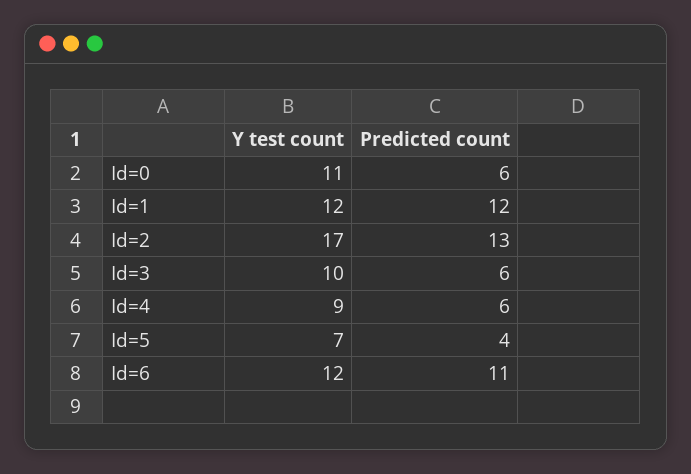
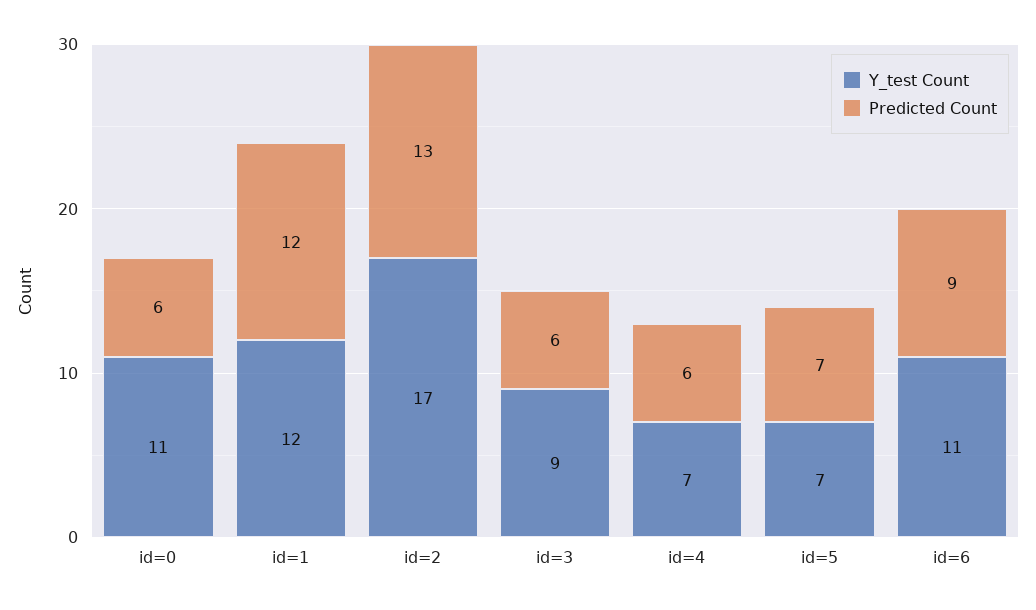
  {
    "Y test count": {
      "Id=0": 11,
      "Id=1": 12,
      "Id=2": 17,
-     "Id=3": 10,
+     "Id=3": 9,
-     "Id=4": 9,
+     "Id=4": 7,
      "Id=5": 7,
-     "Id=6": 12
+     "Id=6": 11
    },
    "Predicted count": {
      "Id=0": 6,
      "Id=1": 12,
      "Id=2": 13,
      "Id=3": 6,
      "Id=4": 6,
-     "Id=5": 4,
+     "Id=5": 7,
-     "Id=6": 11
+     "Id=6": 9
    }
  }

